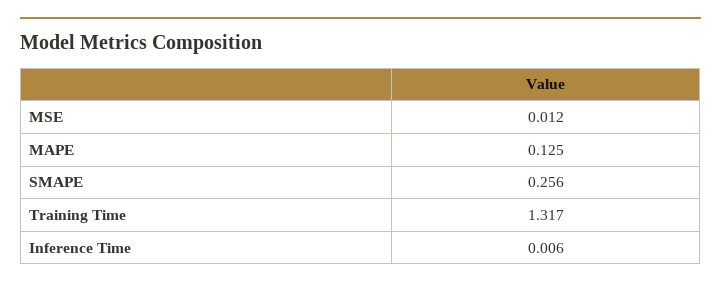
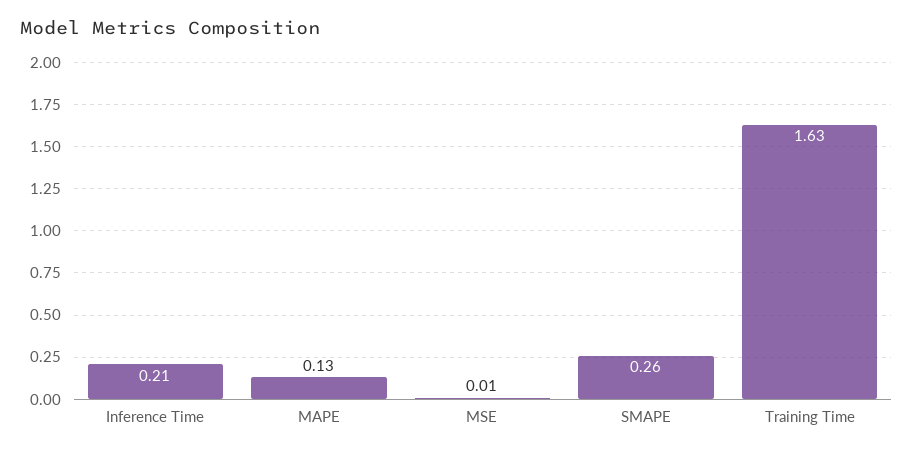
  {
    "MSE": 0.012,
    "MAPE": 0.125,
    "SMAPE": 0.256,
-   "Training Time": 1.317,
+   "Training Time": 1.63,
-   "Inference Time": 0.006
+   "Inference Time": 0.21
  }

